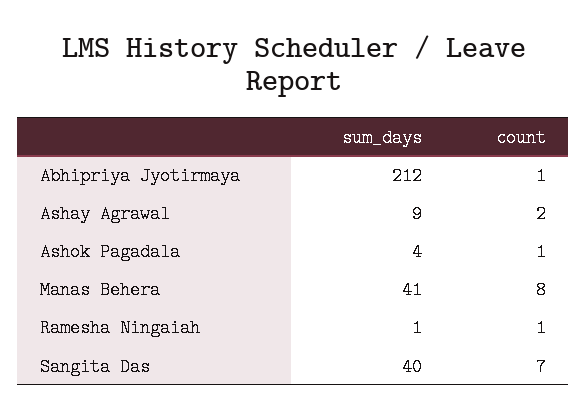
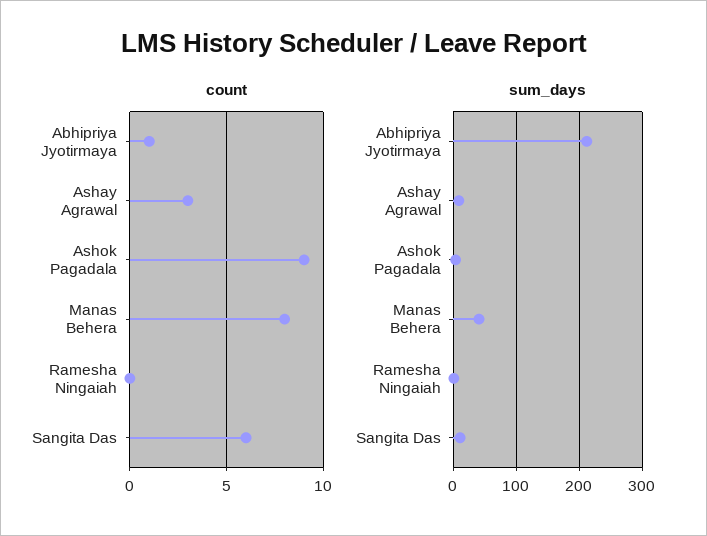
  {
    "sum_days": {
      "Abhipriya Jyotirmaya": 212,
      "Ashay Agrawal": 9,
      "Ashok Pagadala": 4,
      "Manas Behera": 41,
      "Ramesha Ningaiah": 1,
-     "Sangita Das": 40
+     "Sangita Das": 10
    },
    "count": {
      "Abhipriya Jyotirmaya": 1,
-     "Ashay Agrawal": 2,
+     "Ashay Agrawal": 3,
-     "Ashok Pagadala": 1,
+     "Ashok Pagadala": 9,
      "Manas Behera": 8,
-     "Ramesha Ningaiah": 1,
+     "Ramesha Ningaiah": 0,
-     "Sangita Das": 7
+     "Sangita Das": 6
    }
  }

